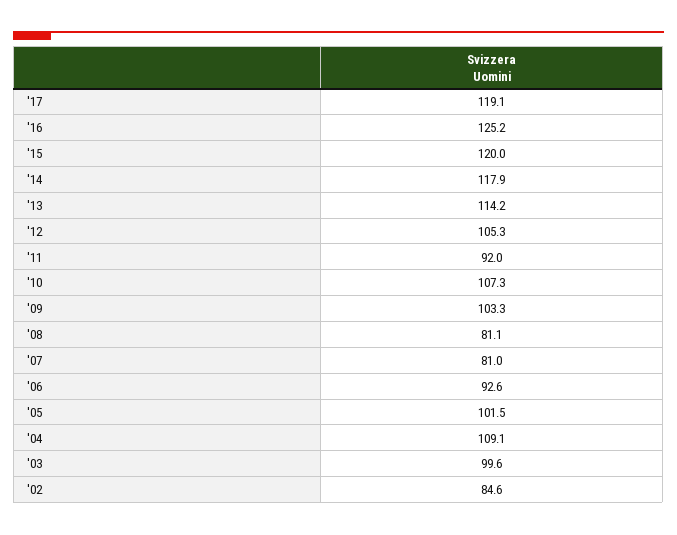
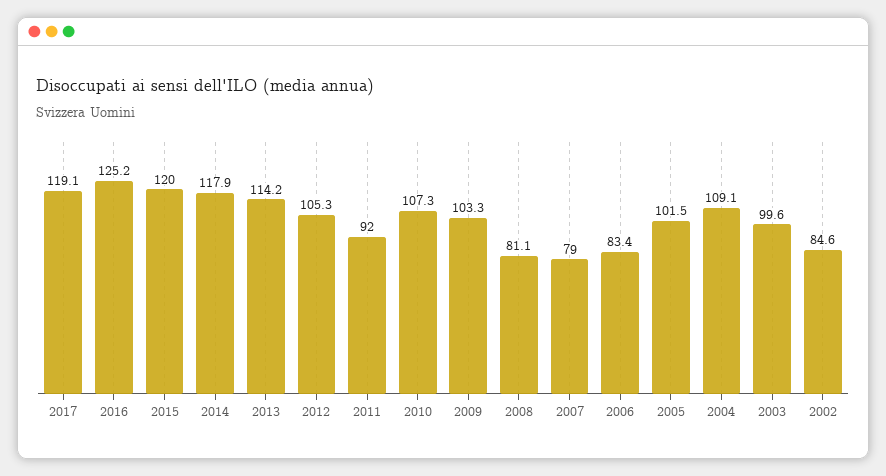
  {
    "'17": 119.1,
    "'16": 125.2,
    "'15": 120,
    "'14": 117.9,
    "'13": 114.2,
    "'12": 105.3,
    "'11": 92,
    "'10": 107.3,
    "'09": 103.3,
    "'08": 81.1,
-   "'07": 81,
+   "'07": 79,
-   "'06": 92.6,
+   "'06": 83.4,
    "'05": 101.5,
    "'04": 109.1,
    "'03": 99.6,
    "'02": 84.6
  }

